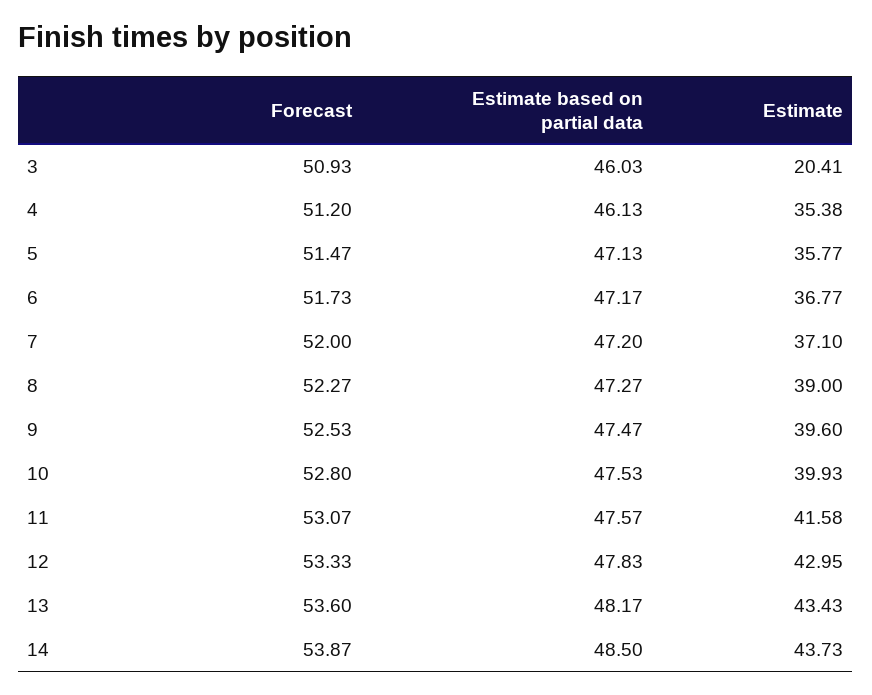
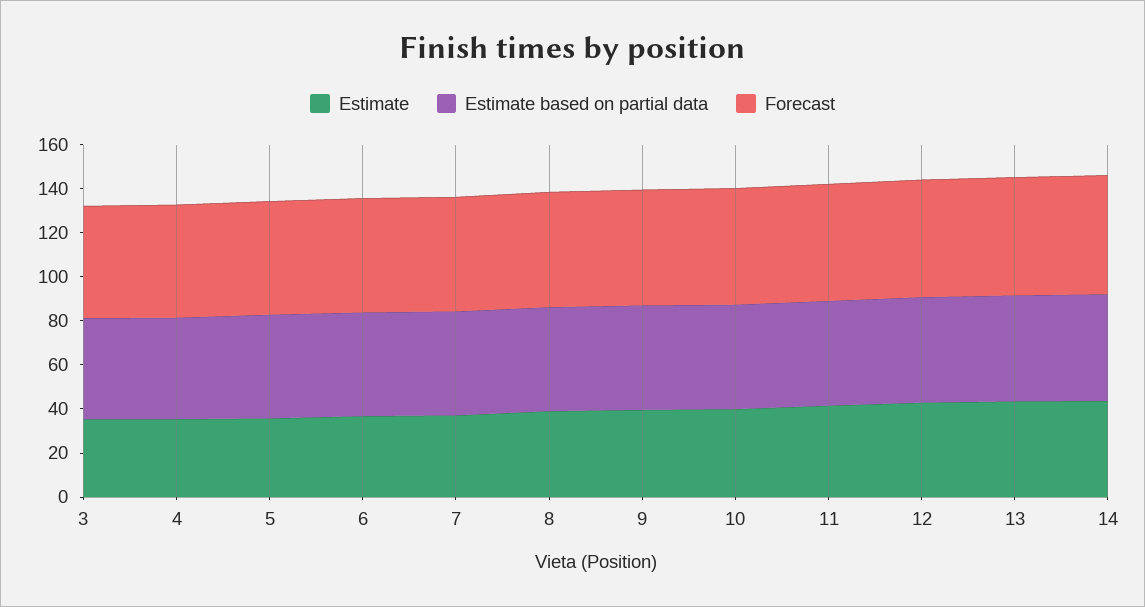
  {
    "Forecast": {
      "3": 50.93,
      "4": 51.2,
      "5": 51.47,
      "6": 51.73,
      "7": 52,
      "8": 52.27,
      "9": 52.53,
      "10": 52.8,
      "11": 53.07,
      "12": 53.33,
      "13": 53.6,
      "14": 53.87
    },
    "Estimate based on partial data": {
      "3": 46.03,
      "4": 46.13,
      "5": 47.13,
      "6": 47.17,
      "7": 47.2,
      "8": 47.27,
      "9": 47.47,
      "10": 47.53,
      "11": 47.57,
      "12": 47.83,
      "13": 48.17,
      "14": 48.5
    },
    "Estimate": {
-     "3": 20.41,
+     "3": 35,
      "4": 35.38,
      "5": 35.77,
      "6": 36.77,
      "7": 37.1,
      "8": 39,
      "9": 39.6,
      "10": 39.93,
      "11": 41.58,
      "12": 42.95,
      "13": 43.43,
      "14": 43.73
    }
  }

